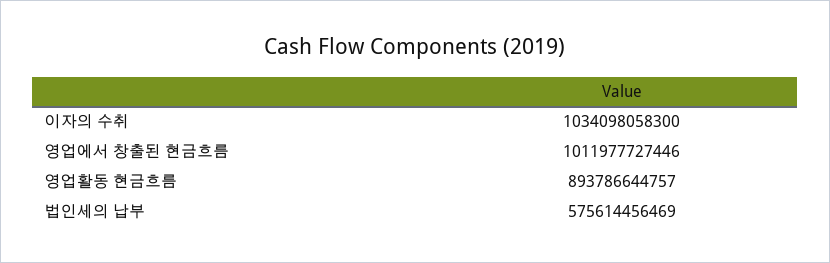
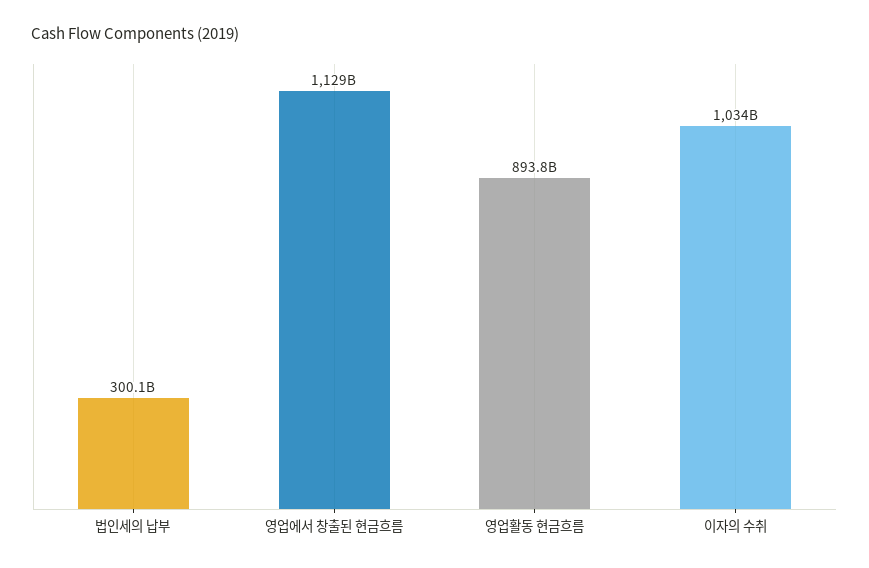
  {
    "이자의 수취": 1034098058300,
-   "영업에서 창출된 현금흐름": 1011977727446,
+   "영업에서 창출된 현금흐름": 1129000000000,
    "영업활동 현금흐름": 893786644757,
-   "법인세의 납부": 575614456469
+   "법인세의 납부": 300100000000
  }

